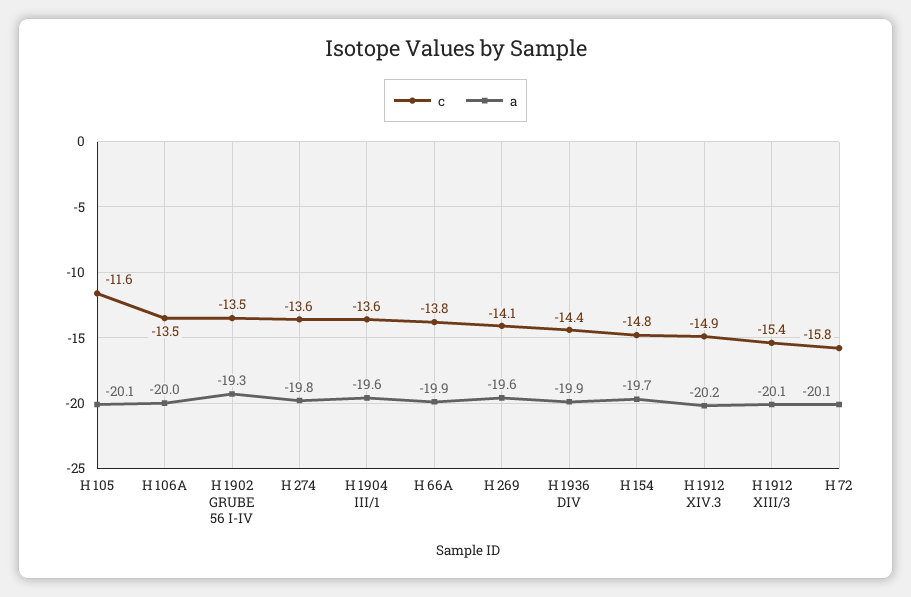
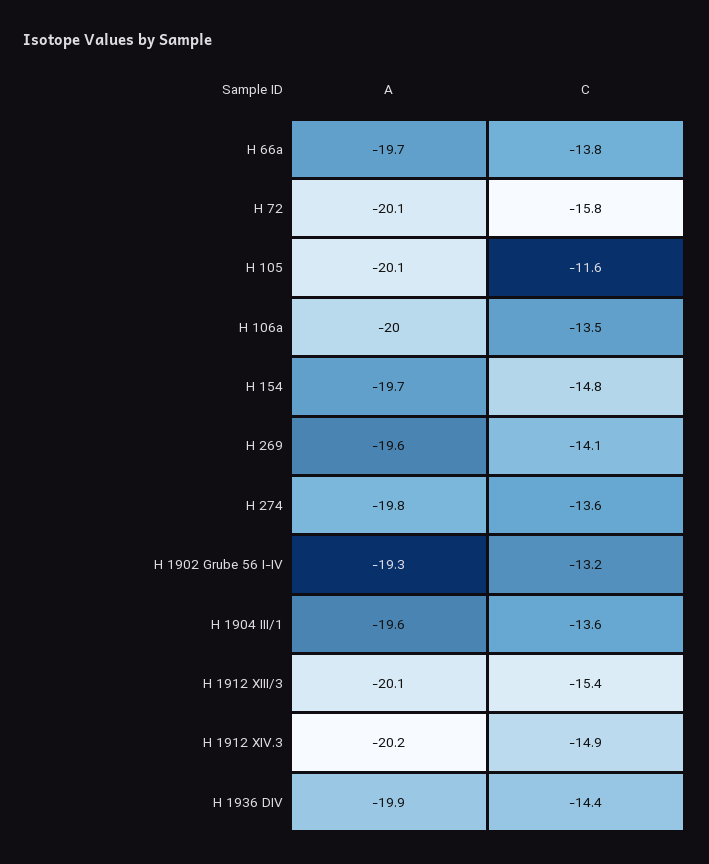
  {
    "c": {
      "H 105": -11.6,
      "H 106A": -13.5,
-     "H 1902 GRUBE 56 I-IV": -13.5,
+     "H 1902 GRUBE 56 I-IV": -13.2,
      "H 274": -13.6,
      "H 1904 III/1": -13.6,
      "H 66A": -13.8,
      "H 269": -14.1,
      "H 1936 DIV": -14.4,
      "H 154": -14.8,
      "H 1912 XIV.3": -14.9,
      "H 1912 XIII/3": -15.4,
      "H 72": -15.8
    },
    "a": {
      "H 105": -20.1,
      "H 106A": -20,
      "H 1902 GRUBE 56 I-IV": -19.3,
      "H 274": -19.8,
      "H 1904 III/1": -19.6,
-     "H 66A": -19.9,
+     "H 66A": -19.7,
      "H 269": -19.6,
      "H 1936 DIV": -19.9,
      "H 154": -19.7,
      "H 1912 XIV.3": -20.2,
      "H 1912 XIII/3": -20.1,
      "H 72": -20.1
    }
  }

